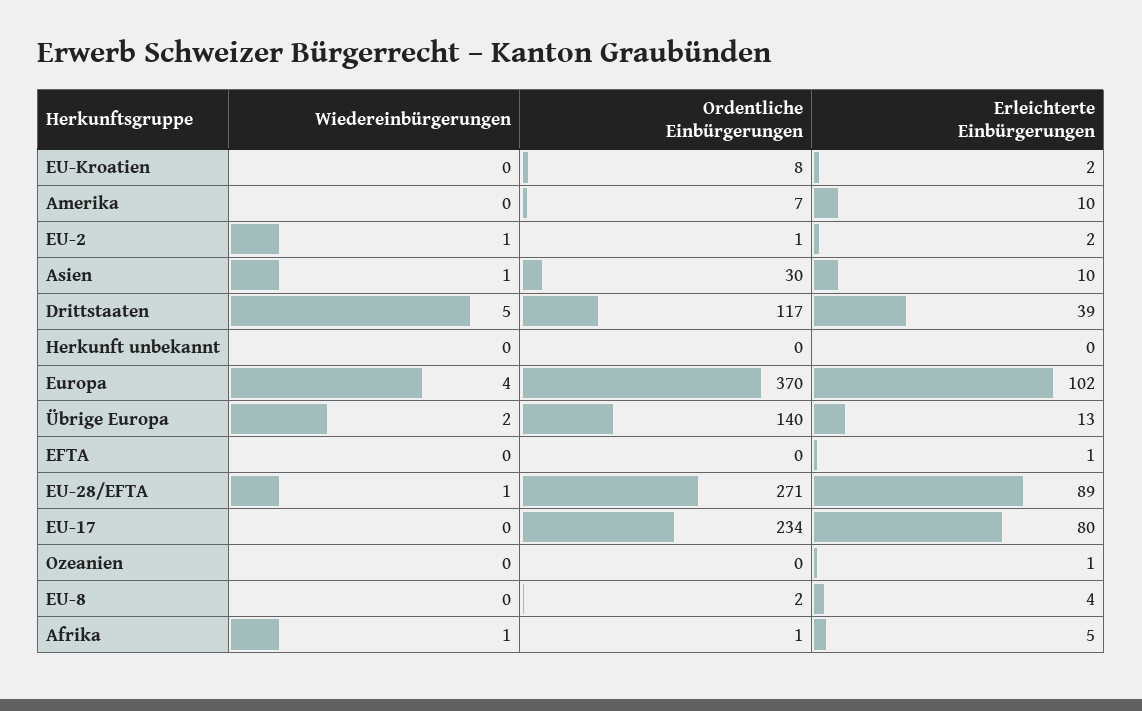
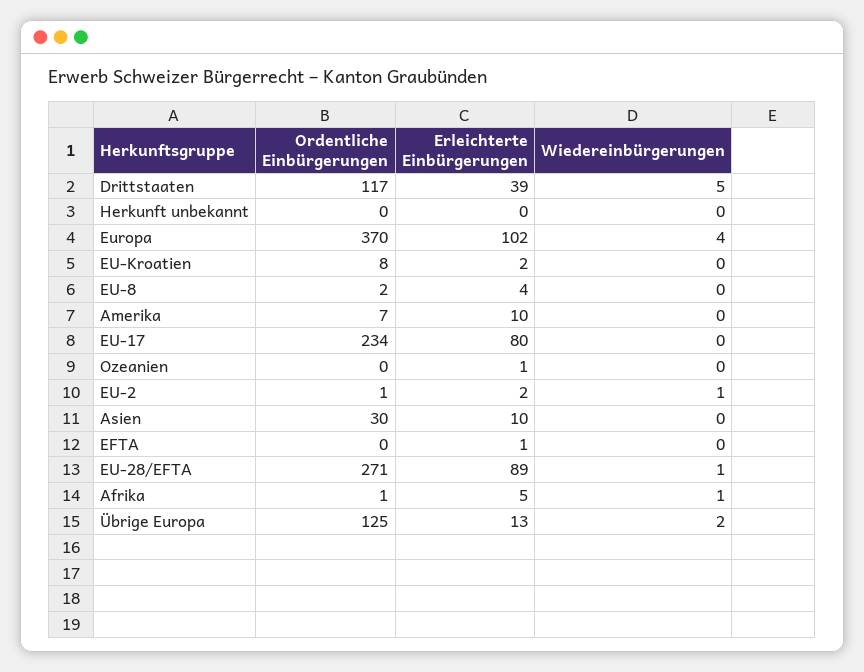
  {
    "Wiedereinbürgerungen": {
      "EU-Kroatien": 0,
      "Amerika": 0,
      "EU-2": 1,
-     "Asien": 1,
+     "Asien": 0,
      "Drittstaaten": 5,
      "Herkunft unbekannt": 0,
      "Europa": 4,
      "Übrige Europa": 2,
      "EFTA": 0,
      "EU-28/EFTA": 1,
      "EU-17": 0,
      "Ozeanien": 0,
      "EU-8": 0,
      "Afrika": 1
    },
    "Ordentliche Einbürgerungen": {
      "EU-Kroatien": 8,
      "Amerika": 7,
      "EU-2": 1,
      "Asien": 30,
      "Drittstaaten": 117,
      "Herkunft unbekannt": 0,
      "Europa": 370,
-     "Übrige Europa": 140,
+     "Übrige Europa": 125,
      "EFTA": 0,
      "EU-28/EFTA": 271,
      "EU-17": 234,
      "Ozeanien": 0,
      "EU-8": 2,
      "Afrika": 1
    },
    "Erleichterte Einbürgerungen": {
      "EU-Kroatien": 2,
      "Amerika": 10,
      "EU-2": 2,
      "Asien": 10,
      "Drittstaaten": 39,
      "Herkunft unbekannt": 0,
      "Europa": 102,
      "Übrige Europa": 13,
      "EFTA": 1,
      "EU-28/EFTA": 89,
      "EU-17": 80,
      "Ozeanien": 1,
      "EU-8": 4,
      "Afrika": 5
    }
  }

